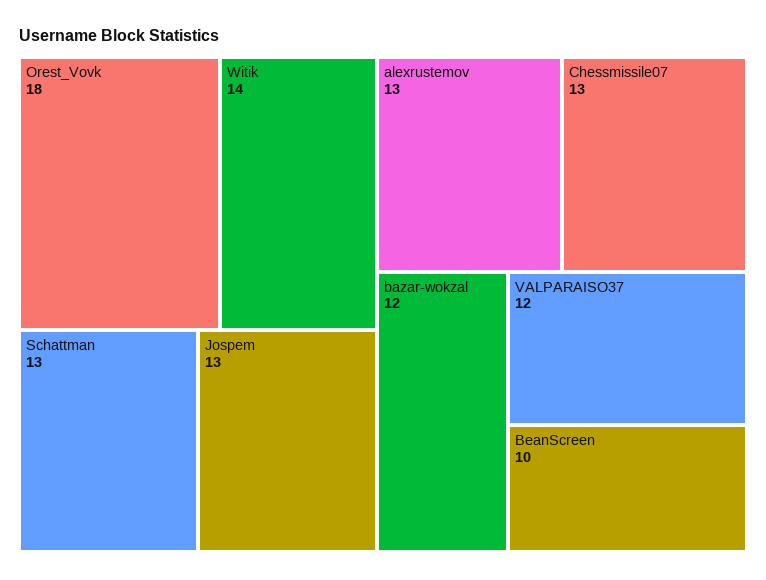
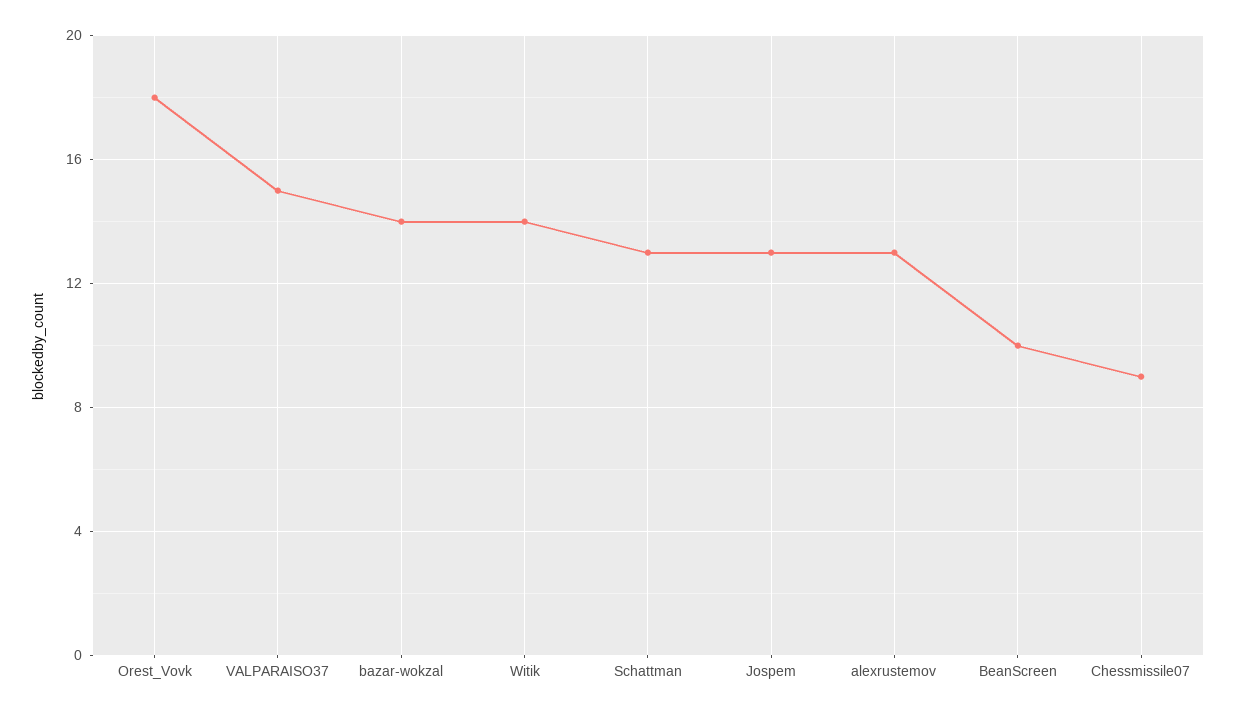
  {
    "Orest_Vovk": 18,
    "Witik": 14,
    "Schattman": 13,
    "Jospem": 13,
    "alexrustemov": 13,
-   "Chessmissile07": 13,
+   "Chessmissile07": 9,
-   "bazar-wokzal": 12,
+   "bazar-wokzal": 14,
-   "VALPARAISO37": 12,
+   "VALPARAISO37": 15,
    "BeanScreen": 10
  }

